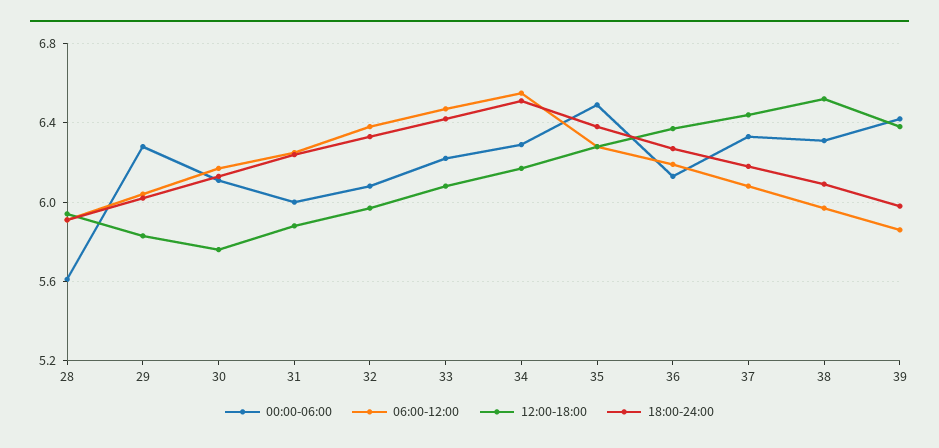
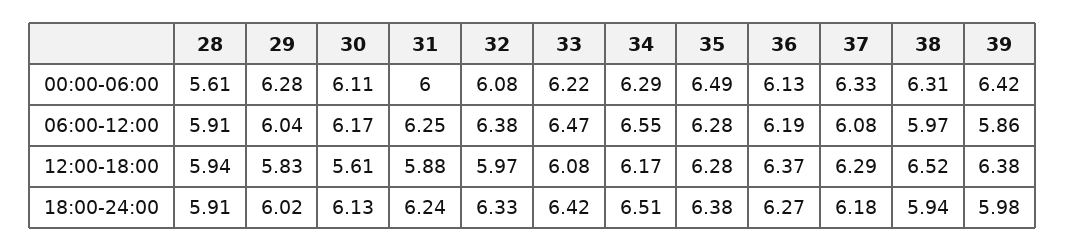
  {
    "00:00-06:00": {
      "28": 5.61,
      "29": 6.28,
      "30": 6.11,
      "31": 6,
      "32": 6.08,
      "33": 6.22,
      "34": 6.29,
      "35": 6.49,
      "36": 6.13,
      "37": 6.33,
      "38": 6.31,
      "39": 6.42
    },
    "06:00-12:00": {
      "28": 5.91,
      "29": 6.04,
      "30": 6.17,
      "31": 6.25,
      "32": 6.38,
      "33": 6.47,
      "34": 6.55,
      "35": 6.28,
      "36": 6.19,
      "37": 6.08,
      "38": 5.97,
      "39": 5.86
    },
    "12:00-18:00": {
      "28": 5.94,
      "29": 5.83,
-     "30": 5.75,
+     "30": 5.61,
      "31": 5.88,
      "32": 5.97,
      "33": 6.08,
      "34": 6.17,
      "35": 6.28,
      "36": 6.37,
-     "37": 6.45,
+     "37": 6.29,
      "38": 6.52,
      "39": 6.38
    },
    "18:00-24:00": {
      "28": 5.91,
      "29": 6.02,
      "30": 6.13,
      "31": 6.24,
      "32": 6.33,
      "33": 6.42,
      "34": 6.51,
      "35": 6.38,
      "36": 6.27,
      "37": 6.18,
-     "38": 6.1,
+     "38": 5.94,
      "39": 5.98
    }
  }

